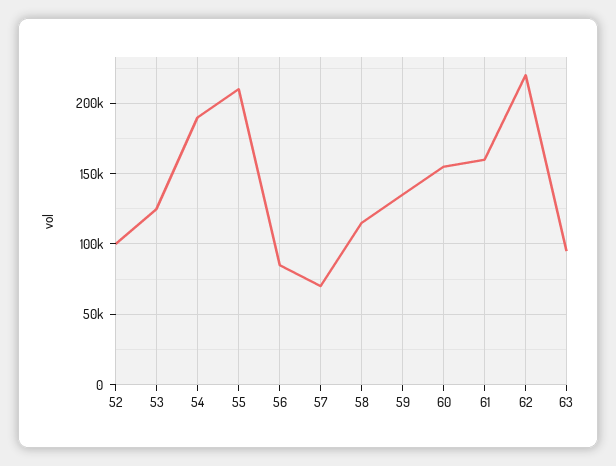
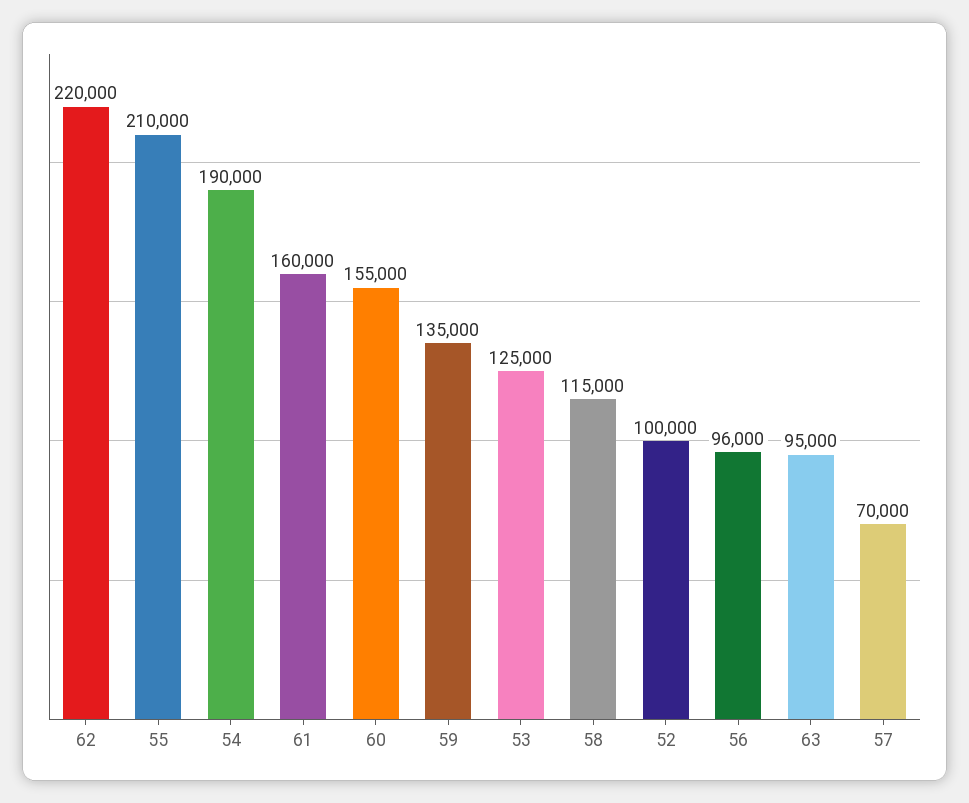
  {
    "52": 100000,
    "53": 125000,
    "54": 190000,
    "55": 210000,
-   "56": 85000,
+   "56": 96000,
    "57": 70000,
    "58": 115000,
    "59": 135000,
    "60": 155000,
    "61": 160000,
    "62": 220000,
    "63": 95000
  }

